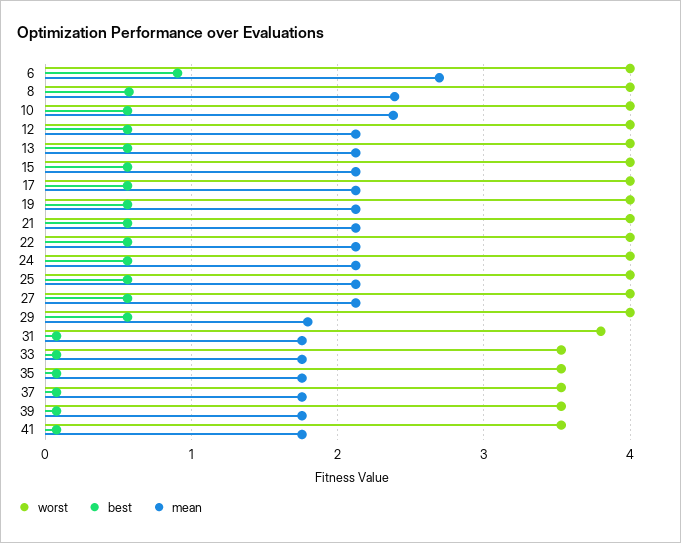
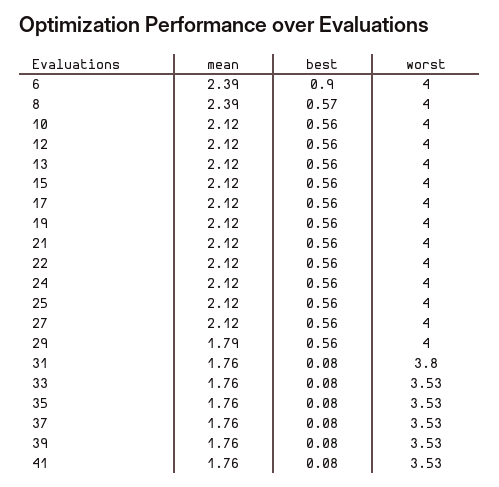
  {
    "worst": {
      "6": 4,
      "8": 4,
      "10": 4,
      "12": 4,
      "13": 4,
      "15": 4,
      "17": 4,
      "19": 4,
      "21": 4,
      "22": 4,
      "24": 4,
      "25": 4,
      "27": 4,
      "29": 4,
      "31": 3.8,
      "33": 3.53,
      "35": 3.53,
      "37": 3.53,
      "39": 3.53,
      "41": 3.53
    },
    "best": {
      "6": 0.9,
      "8": 0.57,
      "10": 0.56,
      "12": 0.56,
      "13": 0.56,
      "15": 0.56,
      "17": 0.56,
      "19": 0.56,
      "21": 0.56,
      "22": 0.56,
      "24": 0.56,
      "25": 0.56,
      "27": 0.56,
      "29": 0.56,
      "31": 0.08,
      "33": 0.08,
      "35": 0.08,
      "37": 0.08,
      "39": 0.08,
      "41": 0.08
    },
    "mean": {
-     "6": 2.7,
+     "6": 2.39,
      "8": 2.39,
-     "10": 2.4,
+     "10": 2.12,
      "12": 2.12,
      "13": 2.12,
      "15": 2.12,
      "17": 2.12,
      "19": 2.12,
      "21": 2.12,
      "22": 2.12,
      "24": 2.12,
      "25": 2.12,
      "27": 2.12,
      "29": 1.79,
      "31": 1.76,
      "33": 1.76,
      "35": 1.76,
      "37": 1.76,
      "39": 1.76,
      "41": 1.76
    }
  }

